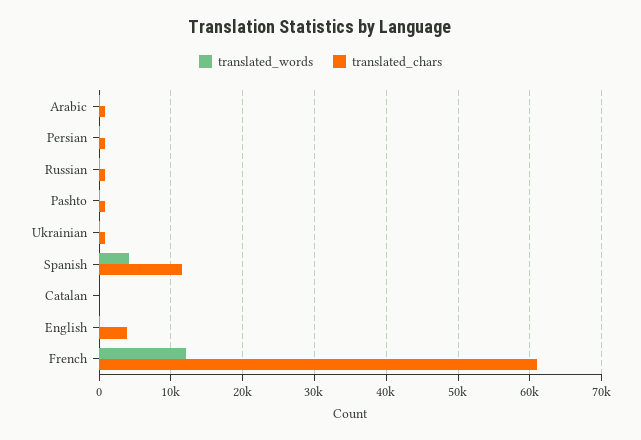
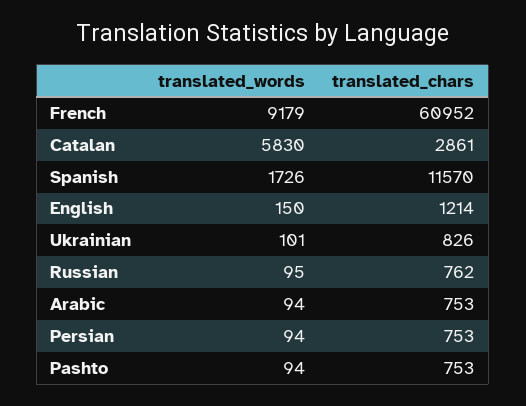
  {
    "translated_words": {
      "Arabic": 94,
      "Persian": 94,
      "Russian": 95,
      "Pashto": 94,
      "Ukrainian": 101,
-     "Spanish": 4000,
+     "Spanish": 1726,
-     "Catalan": 0,
+     "Catalan": 5830,
      "English": 150,
-     "French": 12000
+     "French": 9179
    },
    "translated_chars": {
      "Arabic": 753,
      "Persian": 753,
      "Russian": 762,
      "Pashto": 753,
      "Ukrainian": 826,
      "Spanish": 11570,
-     "Catalan": 0,
+     "Catalan": 2861,
-     "English": 4000,
+     "English": 1214,
      "French": 60952
    }
  }

